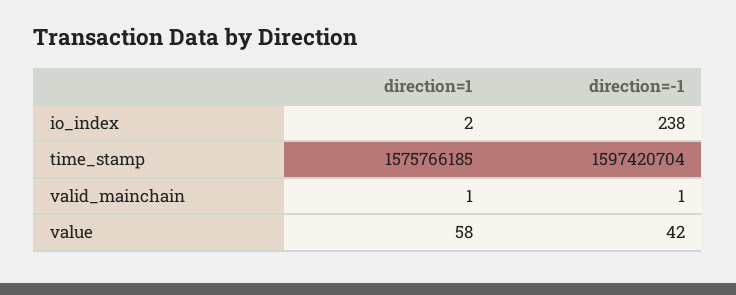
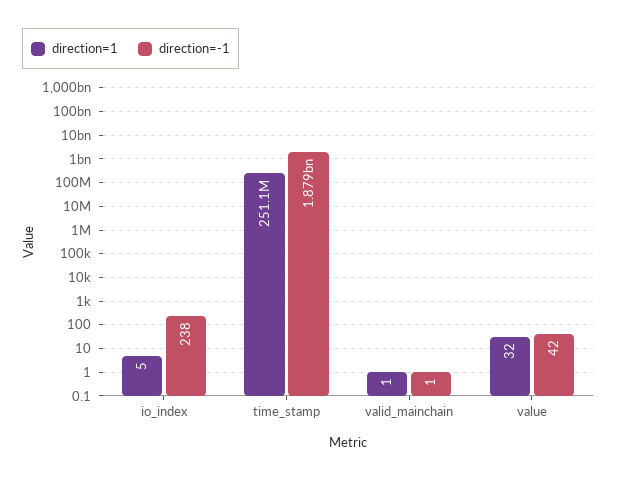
  {
    "direction=1": {
-     "io_index": 2,
+     "io_index": 5,
-     "time_stamp": 1575766185,
+     "time_stamp": 251100000,
      "valid_mainchain": 1,
-     "value": 58
+     "value": 32
    },
    "direction=-1": {
      "io_index": 238,
-     "time_stamp": 1597420704,
+     "time_stamp": 1879000000,
      "valid_mainchain": 1,
      "value": 42
    }
  }

